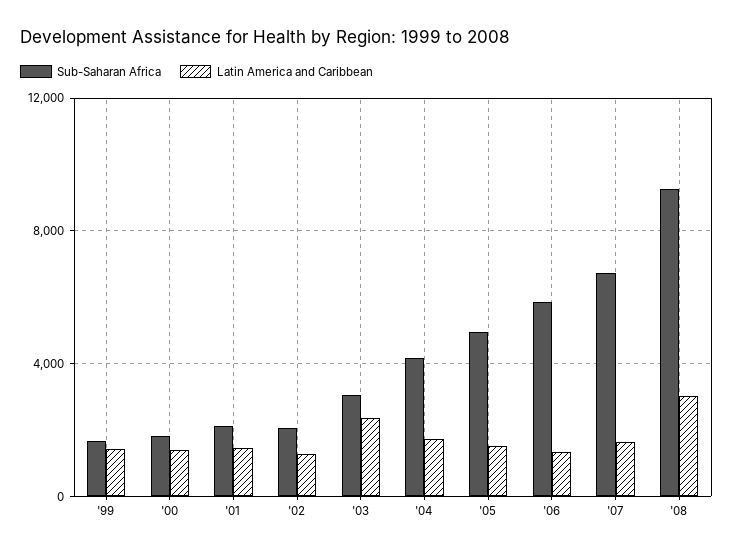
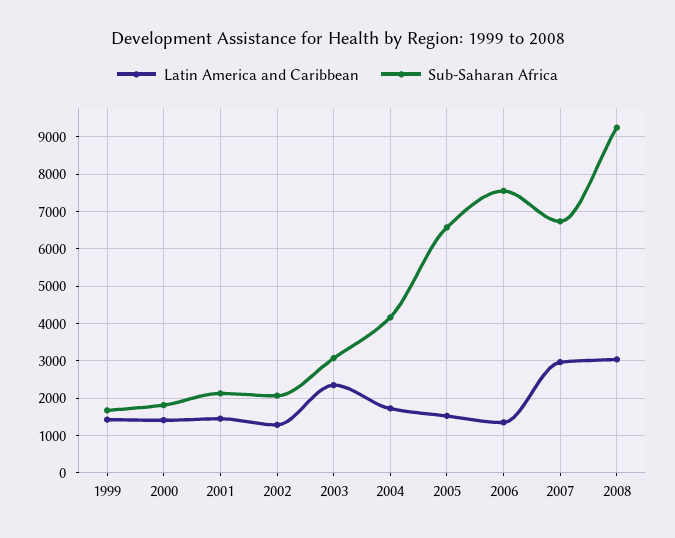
  {
    "Sub-Saharan Africa": {
      "'99": 1600,
      "'00": 1800,
      "'01": 2200,
      "'02": 2000,
      "'03": 3000,
      "'04": 4200,
-     "'05": 5000,
+     "'05": 6600,
-     "'06": 6000,
+     "'06": 7600,
      "'07": 6800,
      "'08": 9200
    },
    "Latin America and Caribbean": {
      "'99": 1400,
      "'00": 1400,
      "'01": 1400,
      "'02": 1200,
      "'03": 2400,
      "'04": 1800,
      "'05": 1600,
      "'06": 1400,
-     "'07": 1500,
+     "'07": 3000,
      "'08": 3000
    }
  }

